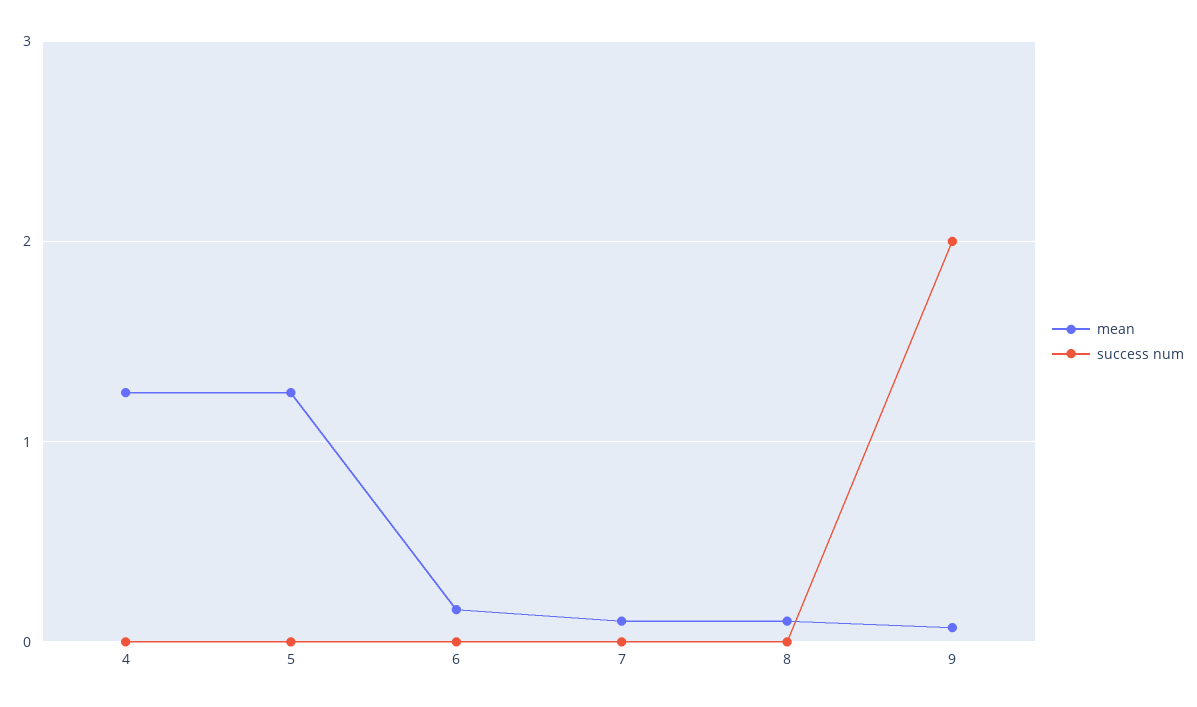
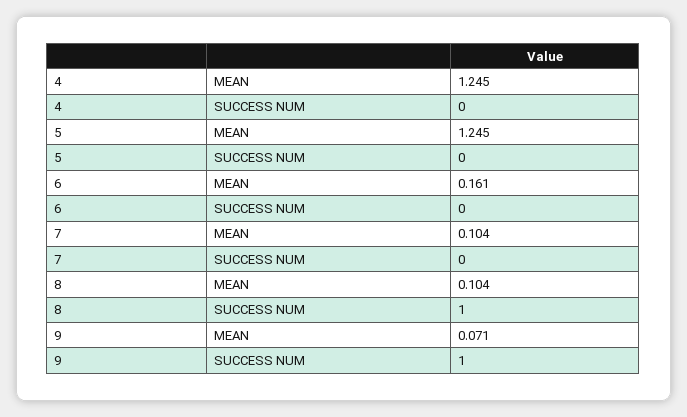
  {
    "mean": {
      "4": 1.245,
      "5": 1.245,
      "6": 0.161,
      "7": 0.104,
      "8": 0.104,
      "9": 0.071
    },
    "success num": {
      "4": 0,
      "5": 0,
      "6": 0,
      "7": 0,
-     "8": 0,
+     "8": 1,
-     "9": 2
+     "9": 1
    }
  }

